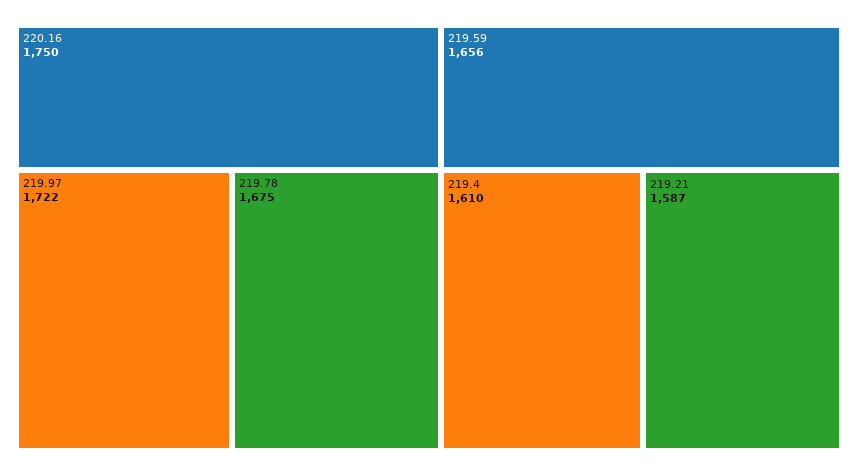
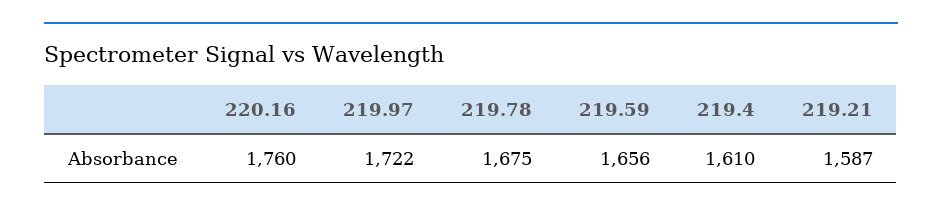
  {
-   "220.16": 1750,
+   "220.16": 1760,
    "219.97": 1722,
    "219.78": 1675,
    "219.59": 1656,
    "219.4": 1610,
    "219.21": 1587
  }

